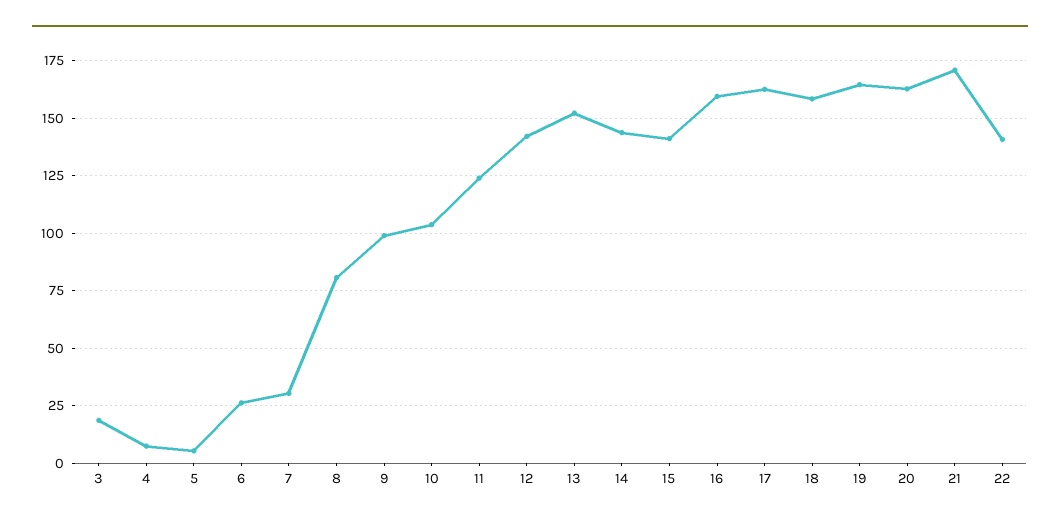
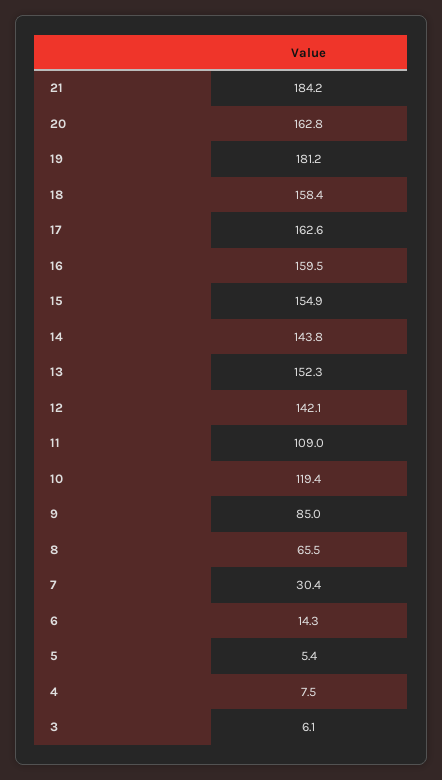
  {
-   "3": 20,
+   "3": 6.1,
    "4": 7.5,
    "5": 5.4,
-   "6": 25,
+   "6": 14.3,
    "7": 30.4,
-   "8": 80,
+   "8": 65.5,
-   "9": 100,
+   "9": 85,
-   "10": 105,
+   "10": 119.4,
-   "11": 125,
+   "11": 109,
    "12": 142.1,
    "13": 152.3,
    "14": 143.8,
-   "15": 140,
+   "15": 154.9,
    "16": 159.5,
    "17": 162.6,
    "18": 158.4,
-   "19": 165,
+   "19": 181.2,
    "20": 162.8,
-   "21": 170,
+   "21": 184.2
-   "22": 140
  }

